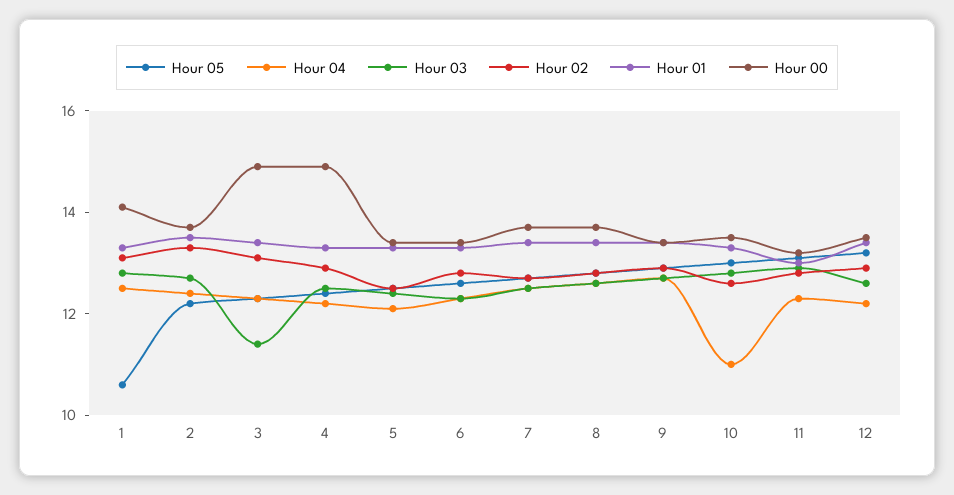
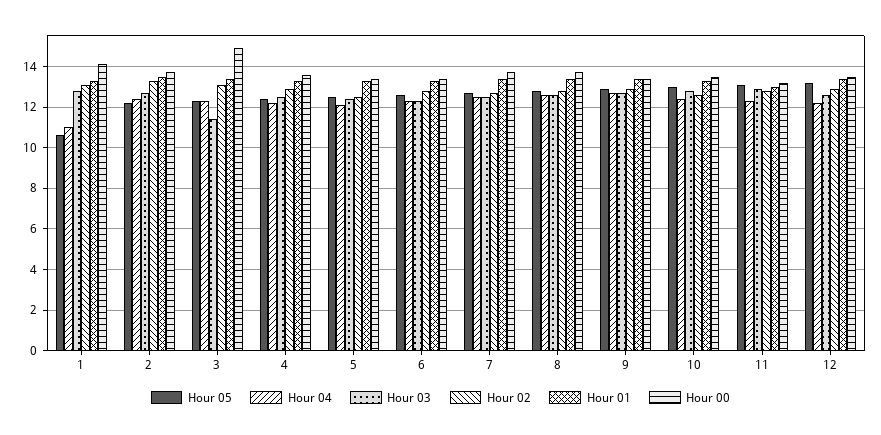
  {
    "Hour 05": {
      "1": 10.5,
      "2": 12,
      "3": 12.5,
      "4": 12.5,
      "5": 12.5,
      "6": 12.5,
      "7": 12.5,
      "8": 13,
      "9": 13,
      "10": 13,
      "11": 13,
      "12": 13
    },
    "Hour 04": {
-     "1": 12.5,
+     "1": 11,
      "2": 12.5,
      "3": 12.5,
      "4": 12,
      "5": 12,
      "6": 12.5,
      "7": 12.5,
      "8": 12.5,
      "9": 12.5,
-     "10": 11,
+     "10": 12.5,
      "11": 12.5,
      "12": 12
    },
    "Hour 03": {
      "1": 13,
      "2": 12.5,
      "3": 11.5,
      "4": 12.5,
      "5": 12.5,
      "6": 12.5,
      "7": 12.5,
      "8": 12.5,
      "9": 12.5,
      "10": 13,
      "11": 13,
      "12": 12.5
    },
    "Hour 02": {
      "1": 13,
      "2": 13.5,
      "3": 13,
      "4": 13,
      "5": 12.5,
      "6": 13,
      "7": 12.5,
      "8": 13,
      "9": 13,
      "10": 12.5,
      "11": 13,
      "12": 13
    },
    "Hour 01": {
      "1": 13.5,
      "2": 13.5,
      "3": 13.5,
      "4": 13.5,
      "5": 13.5,
      "6": 13.5,
      "7": 13.5,
      "8": 13.5,
      "9": 13.5,
      "10": 13.5,
      "11": 13,
      "12": 13.5
    },
    "Hour 00": {
      "1": 14,
      "2": 13.5,
      "3": 15,
-     "4": 15,
+     "4": 13.5,
      "5": 13.5,
      "6": 13.5,
      "7": 13.5,
      "8": 13.5,
      "9": 13.5,
      "10": 13.5,
      "11": 13,
      "12": 13.5
    }
  }

